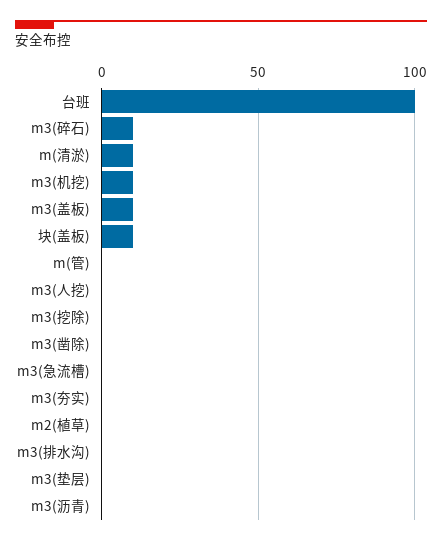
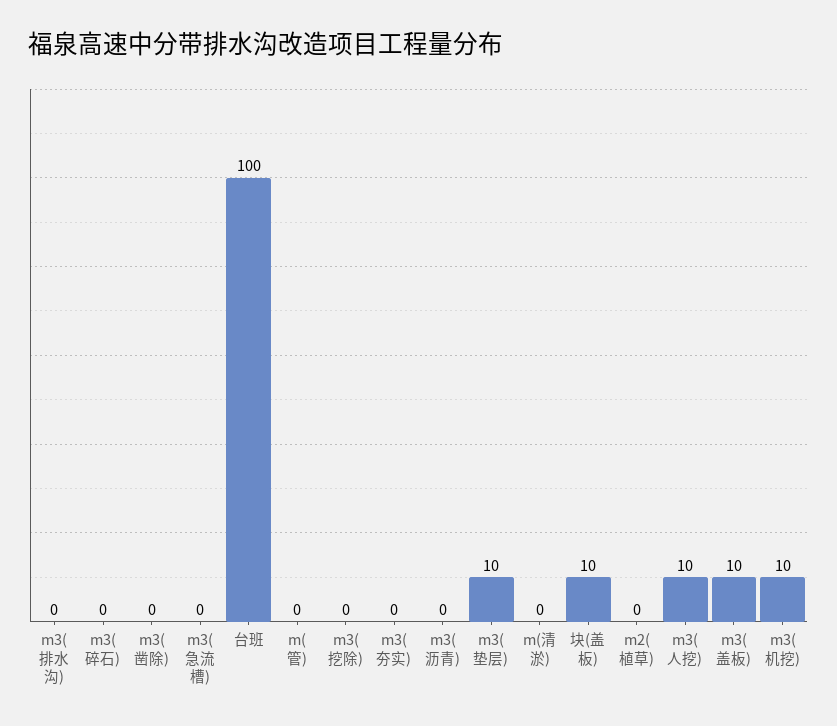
  {
    "台班": 100,
-   "m3(碎石)": 10,
+   "m3(碎石)": 0,
-   "m(清淤)": 10,
+   "m(清淤)": 0,
    "m3(机挖)": 10,
    "m3(盖板)": 10,
    "块(盖板)": 10,
    "m(管)": 0,
-   "m3(人挖)": 0,
+   "m3(人挖)": 10,
    "m3(挖除)": 0,
    "m3(凿除)": 0,
    "m3(急流槽)": 0,
    "m3(夯实)": 0,
    "m2(植草)": 0,
    "m3(排水沟)": 0,
-   "m3(垫层)": 0,
+   "m3(垫层)": 10,
    "m3(沥青)": 0
  }

